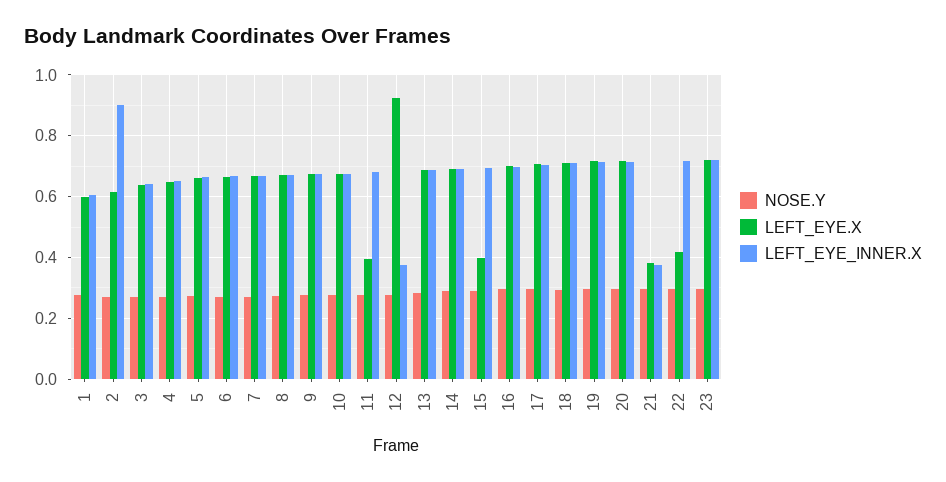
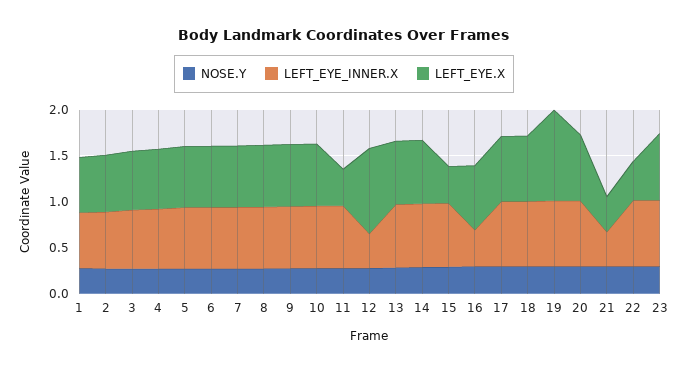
  {
    "NOSE.Y": {
      "1": 0.28,
      "2": 0.28,
      "3": 0.26,
      "4": 0.28,
      "5": 0.28,
      "6": 0.28,
      "7": 0.28,
      "8": 0.28,
      "9": 0.28,
      "10": 0.28,
      "11": 0.28,
      "12": 0.28,
      "13": 0.28,
      "14": 0.28,
      "15": 0.28,
      "16": 0.3,
      "17": 0.3,
      "18": 0.3,
      "19": 0.3,
      "20": 0.3,
      "21": 0.3,
      "22": 0.3,
      "23": 0.3
    },
    "LEFT_EYE.X": {
      "1": 0.6,
      "2": 0.62,
      "3": 0.64,
      "4": 0.64,
      "5": 0.66,
      "6": 0.66,
      "7": 0.66,
      "8": 0.66,
      "9": 0.68,
      "10": 0.68,
      "11": 0.4,
      "12": 0.92,
      "13": 0.68,
      "14": 0.7,
      "15": 0.4,
      "16": 0.7,
      "17": 0.7,
      "18": 0.72,
-     "19": 0.72,
+     "19": 1,
      "20": 0.72,
      "21": 0.38,
      "22": 0.42,
      "23": 0.72
    },
    "LEFT_EYE_INNER.X": {
      "1": 0.6,
-     "2": 0.9,
+     "2": 0.6,
      "3": 0.64,
      "4": 0.66,
      "5": 0.66,
      "6": 0.66,
      "7": 0.66,
      "8": 0.68,
      "9": 0.68,
      "10": 0.68,
      "11": 0.68,
      "12": 0.38,
      "13": 0.68,
      "14": 0.68,
      "15": 0.7,
-     "16": 0.7,
+     "16": 0.4,
      "17": 0.7,
      "18": 0.7,
      "19": 0.72,
      "20": 0.72,
      "21": 0.38,
      "22": 0.72,
      "23": 0.72
    }
  }

